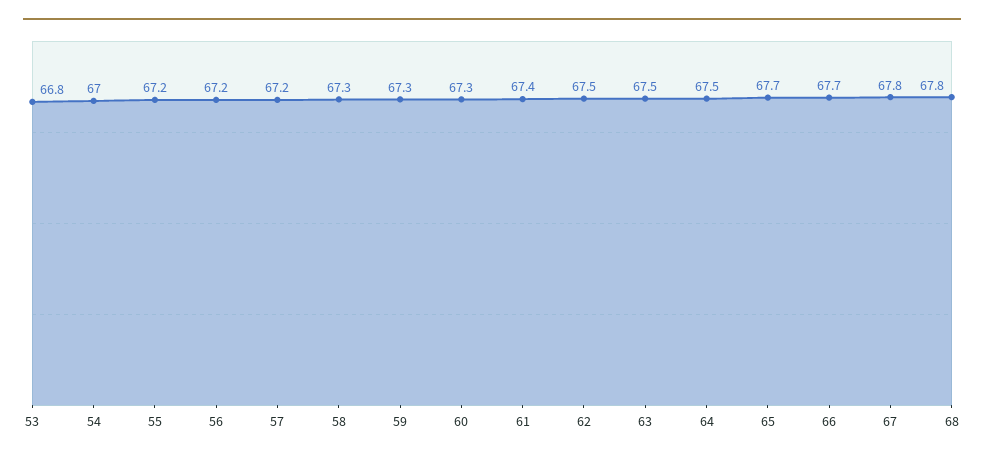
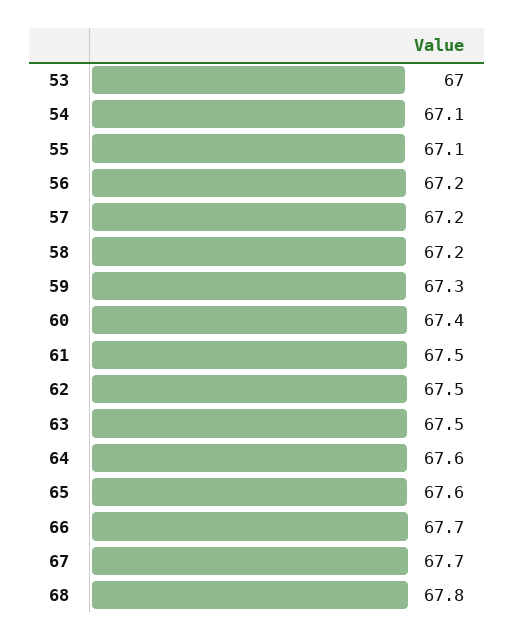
  {
-   "53": 66.8,
+   "53": 67,
-   "54": 67,
+   "54": 67.1,
-   "55": 67.2,
+   "55": 67.1,
    "56": 67.2,
    "57": 67.2,
-   "58": 67.3,
+   "58": 67.2,
    "59": 67.3,
-   "60": 67.3,
+   "60": 67.4,
-   "61": 67.4,
+   "61": 67.5,
    "62": 67.5,
    "63": 67.5,
-   "64": 67.5,
+   "64": 67.6,
-   "65": 67.7,
+   "65": 67.6,
    "66": 67.7,
-   "67": 67.8,
+   "67": 67.7,
    "68": 67.8
  }

